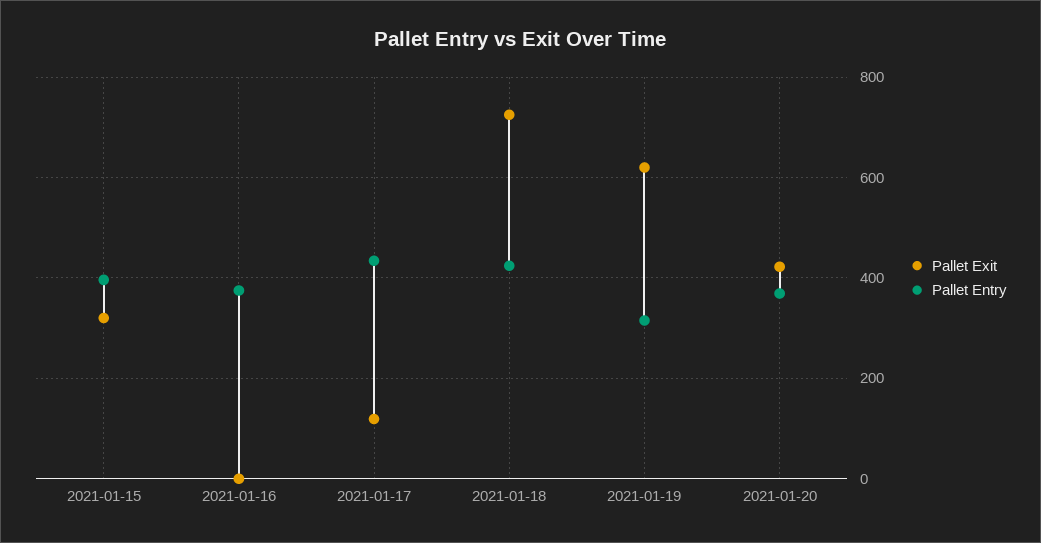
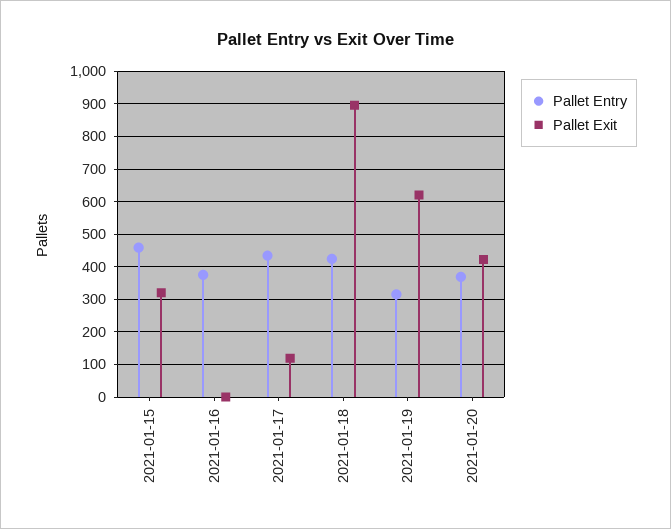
  {
    "Pallet Exit": {
      "2021-01-15": 320,
      "2021-01-16": 0,
      "2021-01-17": 120,
-     "2021-01-18": 720,
+     "2021-01-18": 900,
      "2021-01-19": 620,
      "2021-01-20": 420
    },
    "Pallet Entry": {
-     "2021-01-15": 400,
+     "2021-01-15": 460,
      "2021-01-16": 380,
      "2021-01-17": 440,
      "2021-01-18": 420,
      "2021-01-19": 320,
      "2021-01-20": 360
    }
  }

